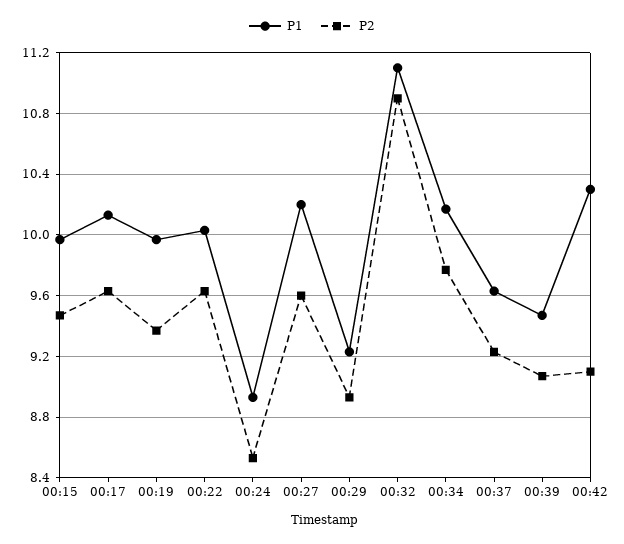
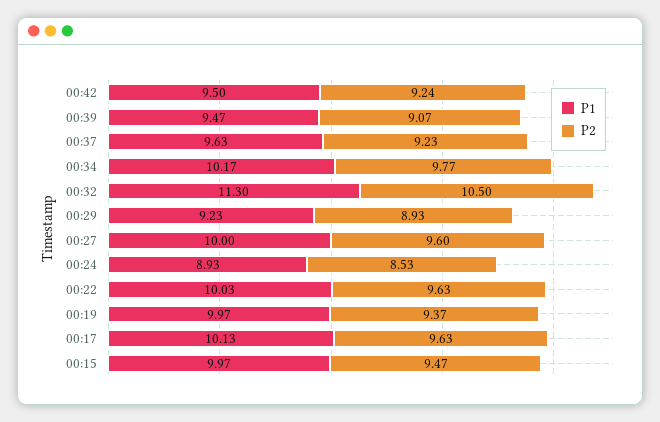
  {
    "P1": {
      "00:15": 9.97,
      "00:17": 10.13,
      "00:19": 9.97,
      "00:22": 10.03,
      "00:24": 8.93,
-     "00:27": 10.2,
+     "00:27": 10,
      "00:29": 9.23,
-     "00:32": 11.1,
+     "00:32": 11.3,
      "00:34": 10.17,
      "00:37": 9.63,
      "00:39": 9.47,
-     "00:42": 10.3
+     "00:42": 9.5
    },
    "P2": {
      "00:15": 9.47,
      "00:17": 9.63,
      "00:19": 9.37,
      "00:22": 9.63,
      "00:24": 8.53,
      "00:27": 9.6,
      "00:29": 8.93,
-     "00:32": 10.9,
+     "00:32": 10.5,
      "00:34": 9.77,
      "00:37": 9.23,
      "00:39": 9.07,
-     "00:42": 9.1
+     "00:42": 9.24
    }
  }

